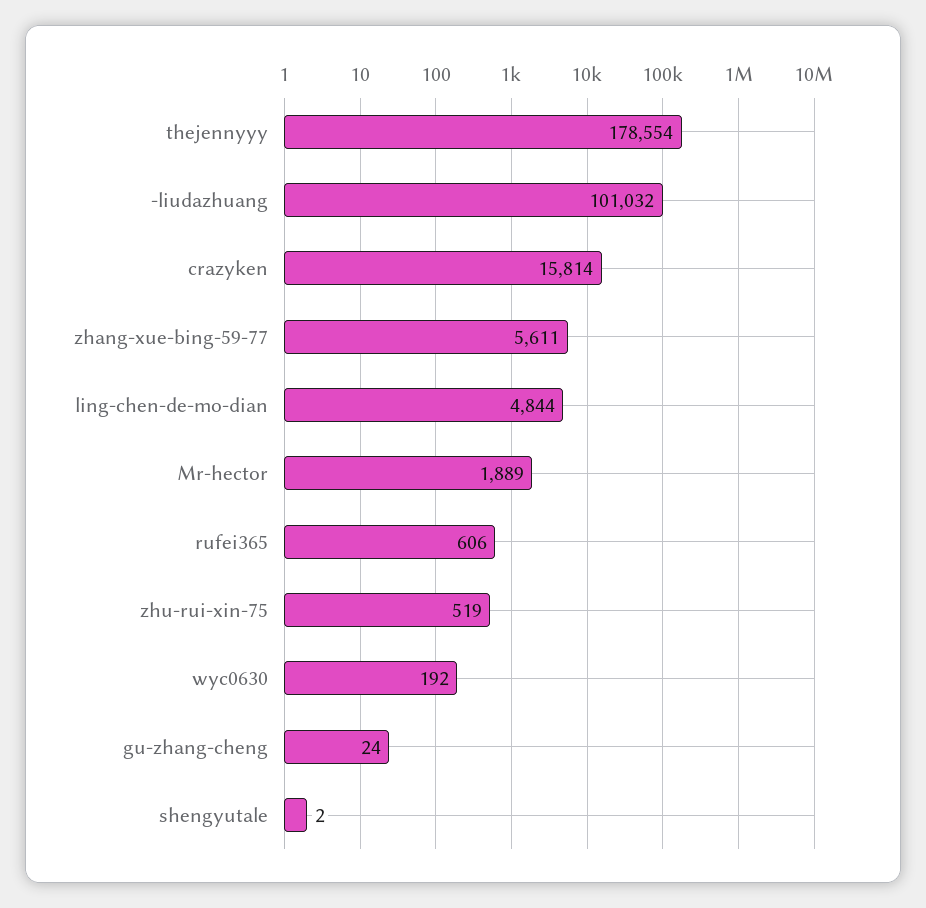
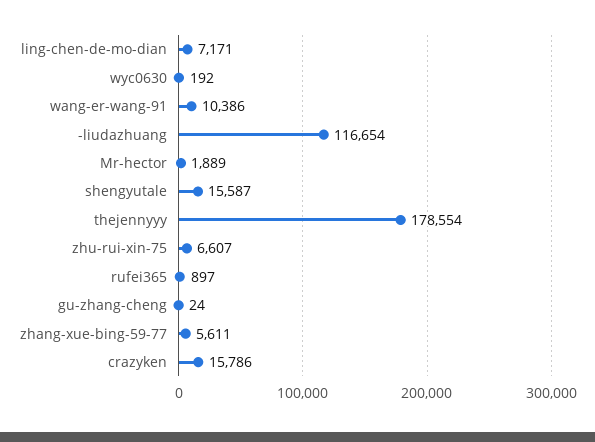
  {
    "thejennyyy": 178554,
-   "-liudazhuang": 101032,
+   "-liudazhuang": 116654,
-   "crazyken": 15814,
+   "crazyken": 15786,
    "zhang-xue-bing-59-77": 5611,
-   "ling-chen-de-mo-dian": 4844,
+   "ling-chen-de-mo-dian": 7171,
    "Mr-hector": 1889,
-   "rufei365": 606,
+   "rufei365": 897,
-   "zhu-rui-xin-75": 519,
+   "zhu-rui-xin-75": 6607,
    "wyc0630": 192,
    "gu-zhang-cheng": 24,
-   "shengyutale": 2
+   "shengyutale": 15587,
+   "wang-er-wang-91": 10386
  }

